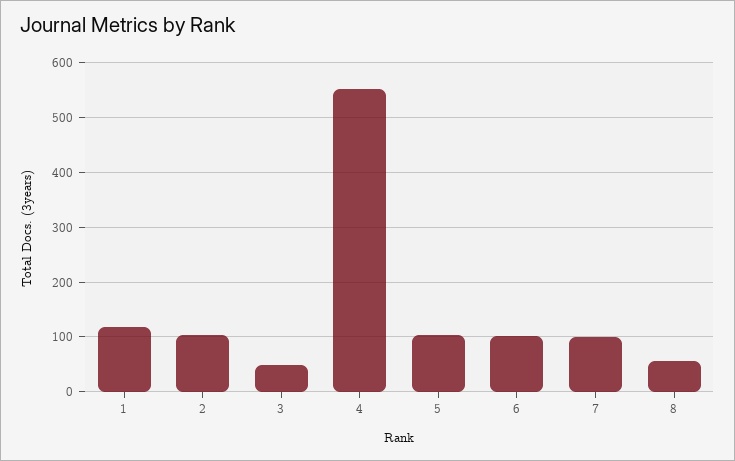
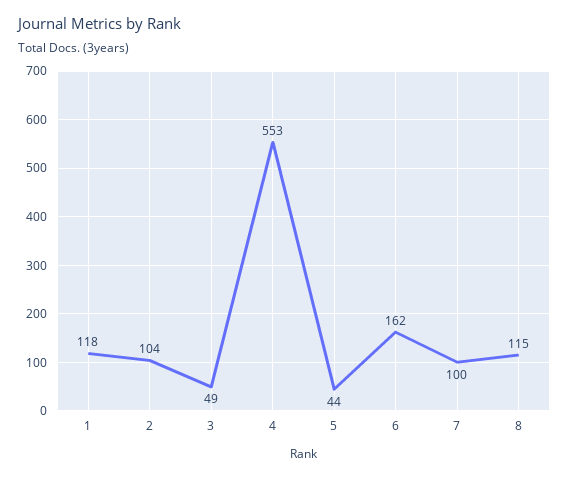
  {
    "1": 118,
    "2": 104,
    "3": 49,
    "4": 553,
-   "5": 100,
+   "5": 44,
-   "6": 100,
+   "6": 162,
    "7": 100,
-   "8": 60
+   "8": 115
  }

